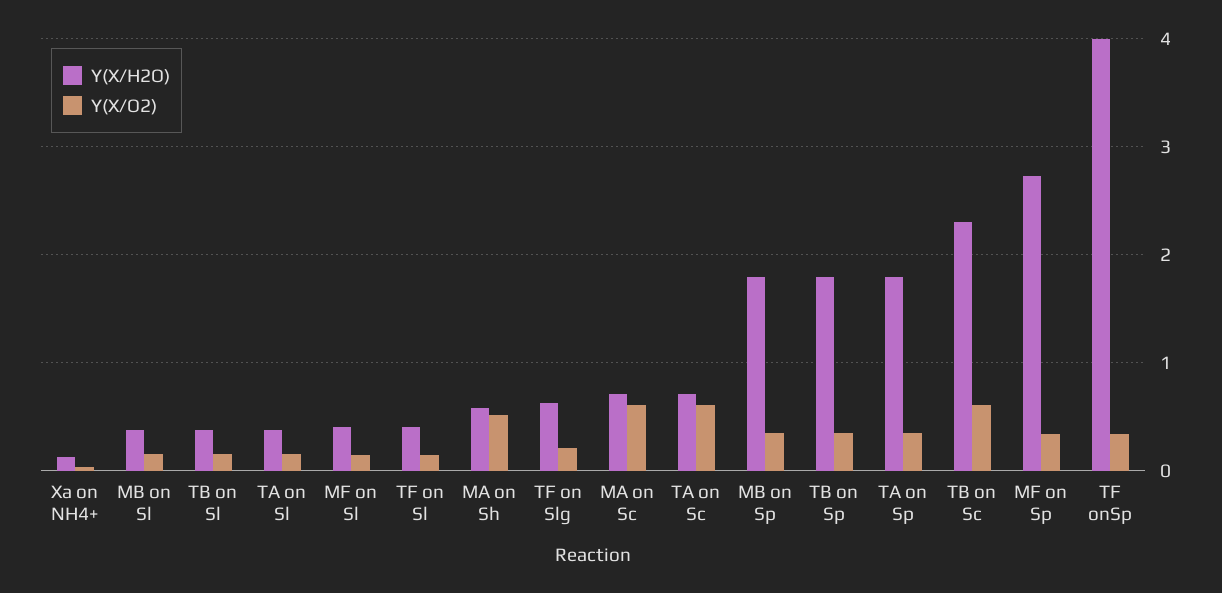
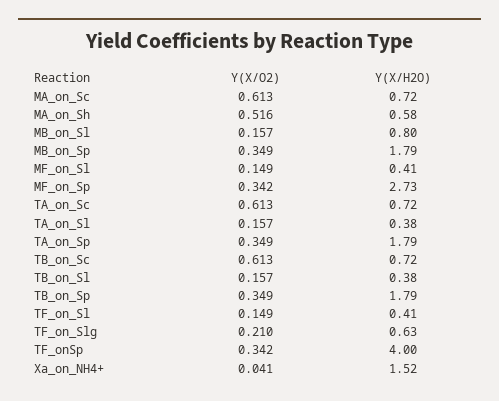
  {
    "Y(X/H2O)": {
-     "Xa on NH4+": 0.1,
+     "Xa on NH4+": 1.52,
-     "MB on Sl": 0.4,
+     "MB on Sl": 0.8,
      "TB on Sl": 0.38,
      "TA on Sl": 0.38,
      "MF on Sl": 0.41,
      "TF on Sl": 0.41,
      "MA on Sh": 0.58,
      "TF on Slg": 0.63,
      "MA on Sc": 0.72,
      "TA on Sc": 0.72,
      "MB on Sp": 1.79,
      "TB on Sp": 1.79,
      "TA on Sp": 1.79,
-     "TB on Sc": 2.3,
+     "TB on Sc": 0.72,
      "MF on Sp": 2.73,
      "TF onSp": 4
    },
    "Y(X/O2)": {
      "Xa on NH4+": 0.041,
      "MB on Sl": 0.157,
      "TB on Sl": 0.157,
      "TA on Sl": 0.157,
      "MF on Sl": 0.149,
      "TF on Sl": 0.149,
      "MA on Sh": 0.516,
      "TF on Slg": 0.21,
      "MA on Sc": 0.613,
      "TA on Sc": 0.613,
      "MB on Sp": 0.349,
      "TB on Sp": 0.349,
      "TA on Sp": 0.349,
      "TB on Sc": 0.613,
      "MF on Sp": 0.342,
      "TF onSp": 0.342
    }
  }

